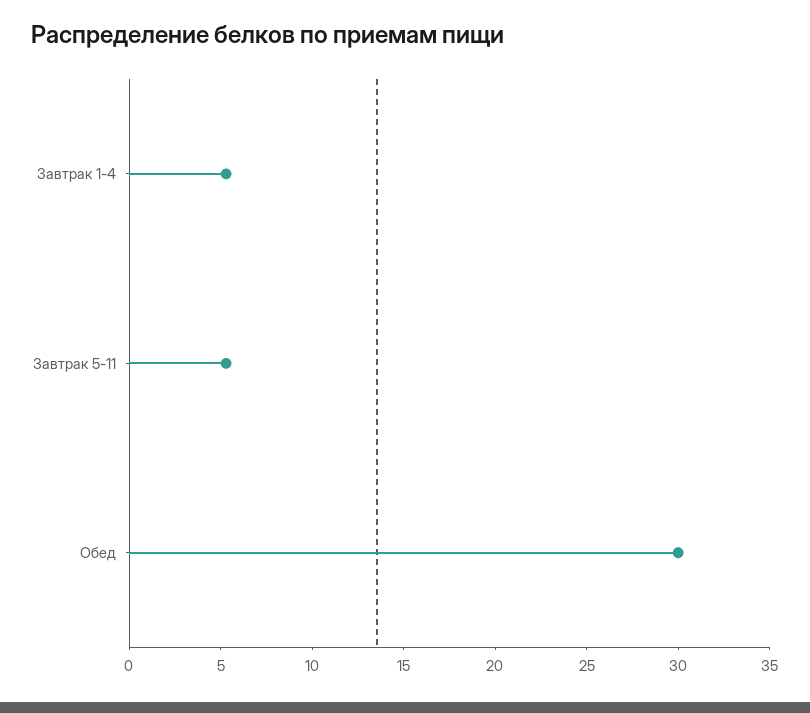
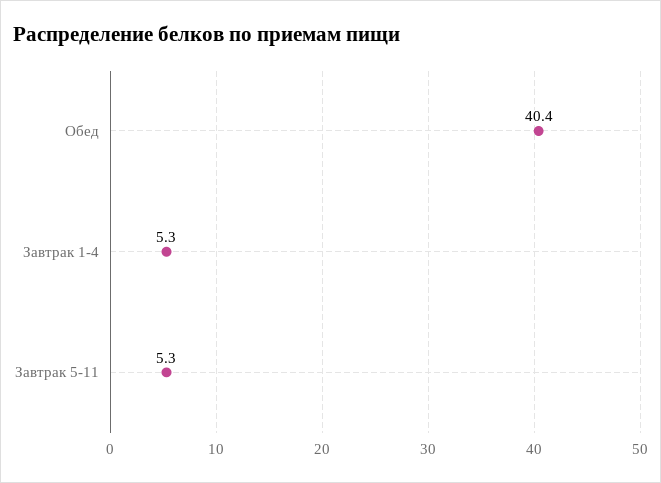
  {
    "Завтрак 1-4": 5.3,
    "Завтрак 5-11": 5.3,
-   "Обед": 30
+   "Обед": 40.4
  }

